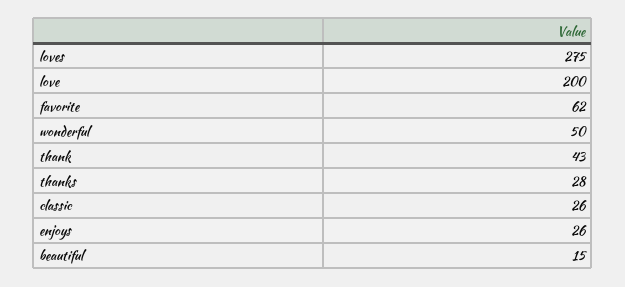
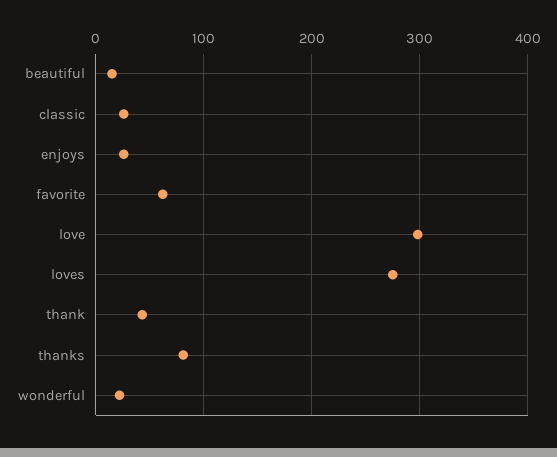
  {
    "loves": 275,
-   "love": 200,
+   "love": 300,
    "favorite": 62,
-   "wonderful": 50,
+   "wonderful": 20,
    "thank": 43,
-   "thanks": 28,
+   "thanks": 80,
    "classic": 26,
    "enjoys": 26,
    "beautiful": 15
  }

